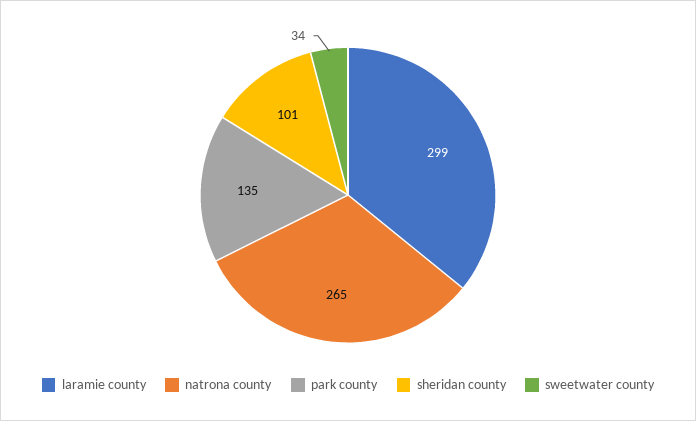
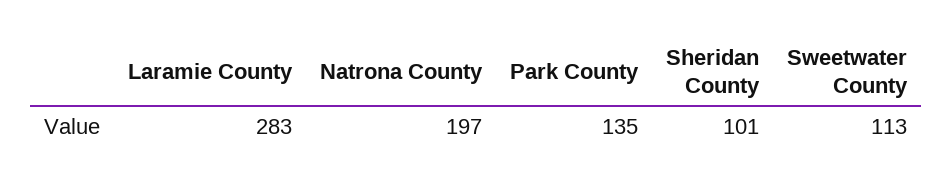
  {
-   "laramie county": 299,
+   "laramie county": 283,
-   "natrona county": 265,
+   "natrona county": 197,
    "park county": 135,
    "sheridan county": 101,
-   "sweetwater county": 34
+   "sweetwater county": 113
  }

